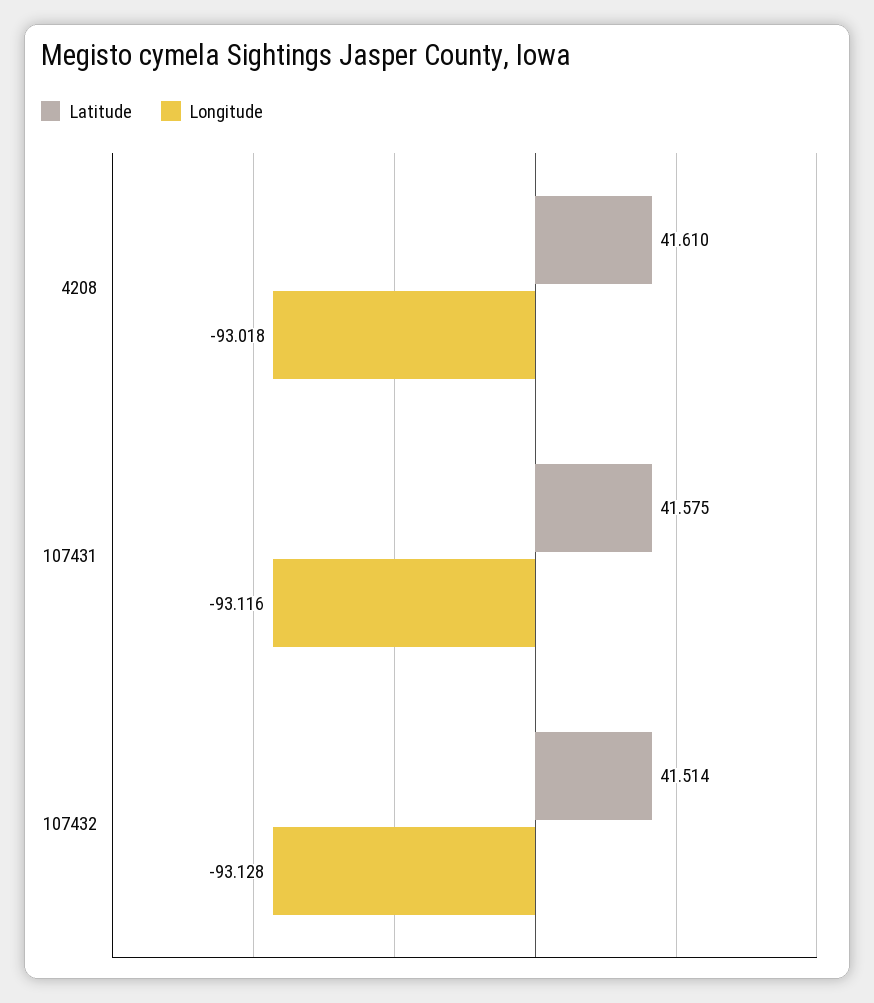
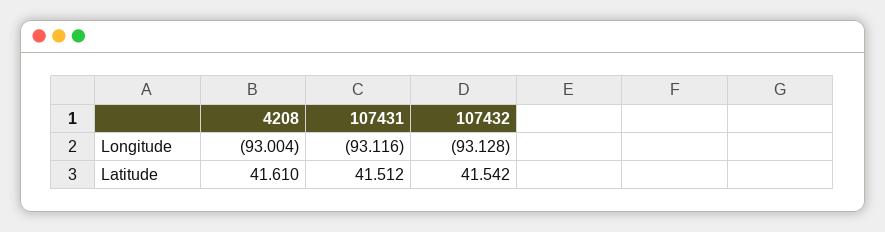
  {
    "Latitude": {
      "4208": 41.61,
-     "107431": 41.575,
+     "107431": 41.512,
-     "107432": 41.514
+     "107432": 41.542
    },
    "Longitude": {
-     "4208": -93.018,
+     "4208": -93.004,
      "107431": -93.116,
      "107432": -93.128
    }
  }

